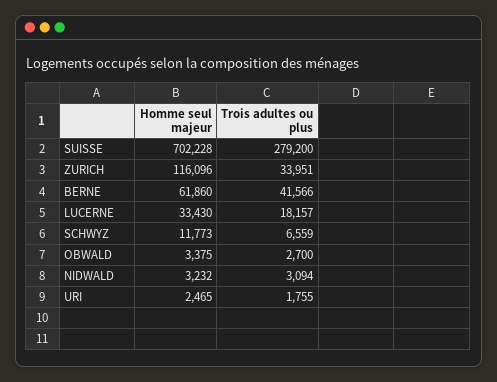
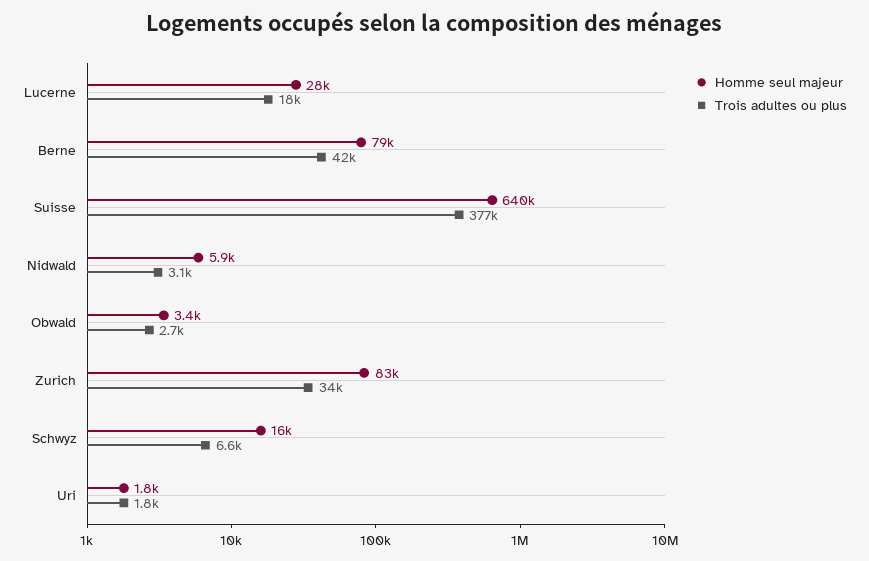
  {
    "Homme seul majeur": {
-     "SUISSE": 702228,
+     "SUISSE": 640000,
-     "ZURICH": 116096,
+     "ZURICH": 83000,
-     "BERNE": 61860,
+     "BERNE": 79000,
-     "LUCERNE": 33430,
+     "LUCERNE": 28000,
-     "SCHWYZ": 11773,
+     "SCHWYZ": 16000,
      "OBWALD": 3375,
-     "NIDWALD": 3232,
+     "NIDWALD": 5900,
-     "URI": 2465
+     "URI": 1800
    },
    "Trois adultes ou plus": {
-     "SUISSE": 279200,
+     "SUISSE": 377000,
      "ZURICH": 33951,
      "BERNE": 41566,
      "LUCERNE": 18157,
      "SCHWYZ": 6559,
      "OBWALD": 2700,
      "NIDWALD": 3094,
      "URI": 1755
    }
  }

